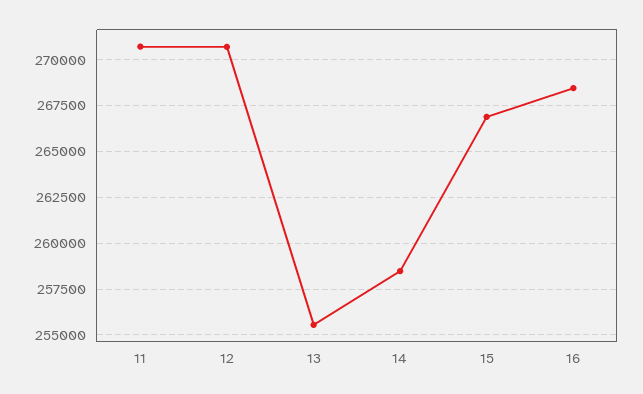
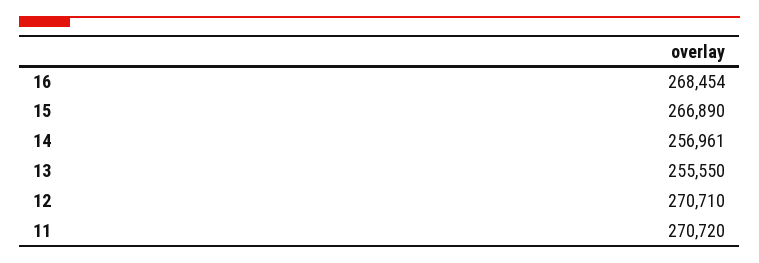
  {
    "11": 270720,
    "12": 270710,
    "13": 255550,
-   "14": 258500,
+   "14": 256961,
    "15": 266890,
    "16": 268454
  }

